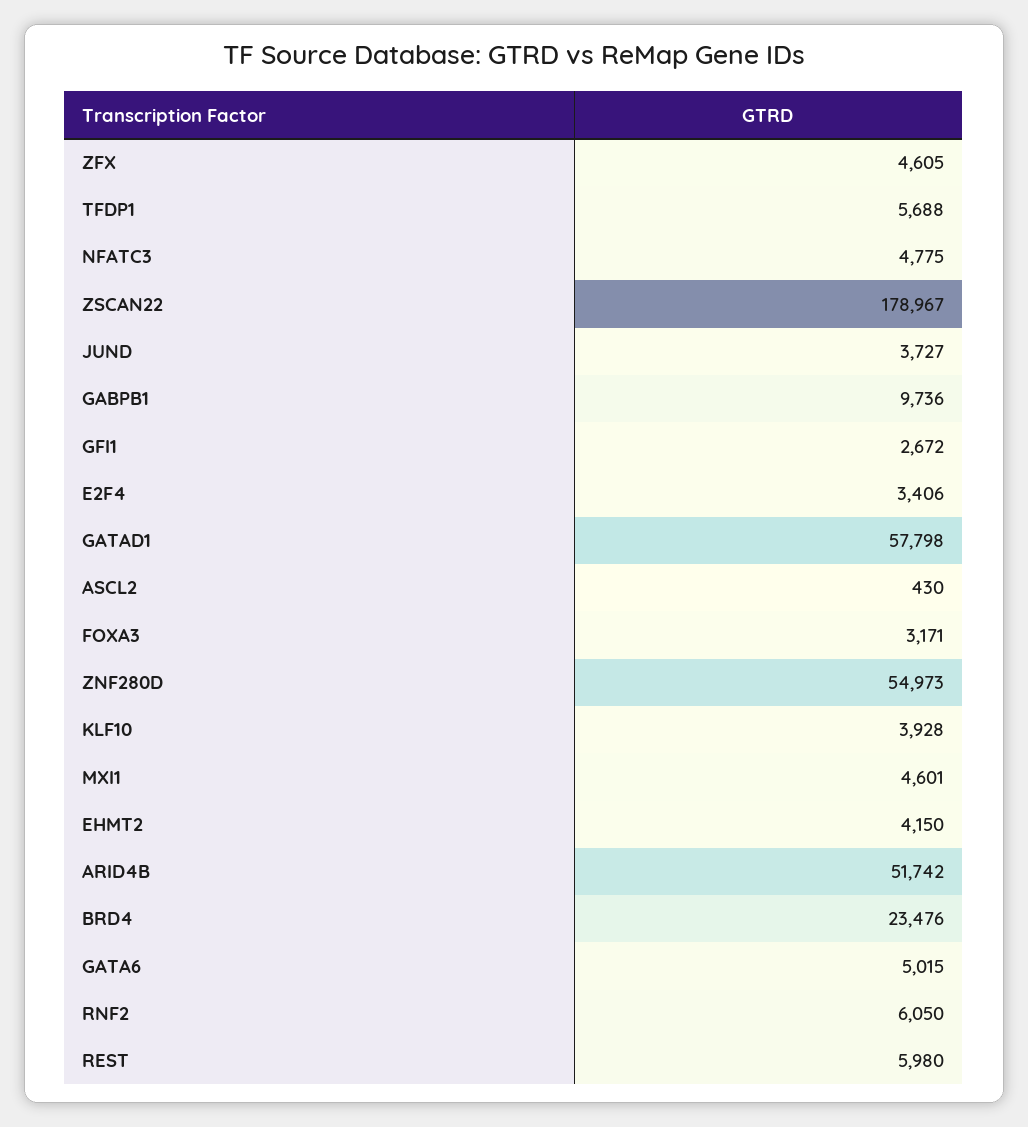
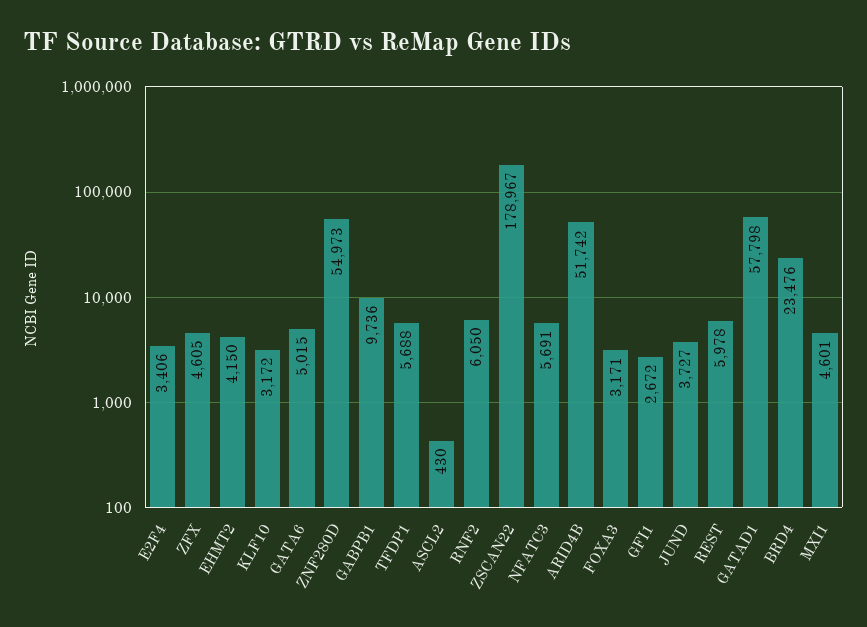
  {
    "ZFX": 4605,
    "TFDP1": 5688,
-   "NFATC3": 4775,
+   "NFATC3": 5691,
    "ZSCAN22": 178967,
    "JUND": 3727,
    "GABPB1": 9736,
    "GFI1": 2672,
    "E2F4": 3406,
    "GATAD1": 57798,
    "ASCL2": 430,
    "FOXA3": 3171,
    "ZNF280D": 54973,
-   "KLF10": 3928,
+   "KLF10": 3172,
    "MXI1": 4601,
    "EHMT2": 4150,
    "ARID4B": 51742,
    "BRD4": 23476,
    "GATA6": 5015,
    "RNF2": 6050,
-   "REST": 5980
+   "REST": 5978
  }

